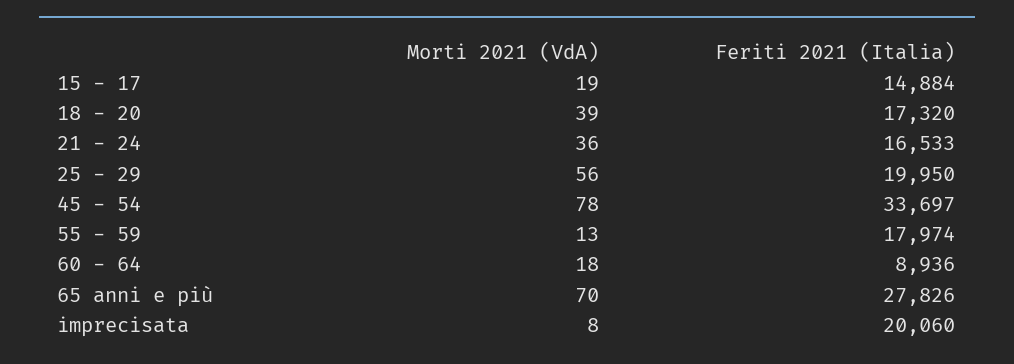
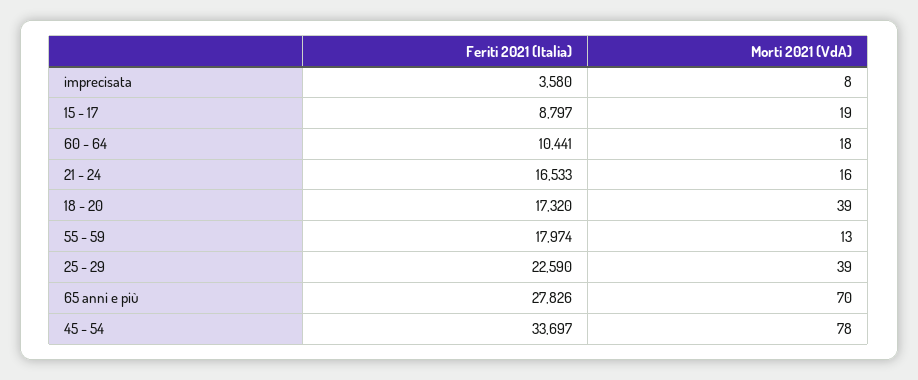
  {
    "Morti 2021 (VdA)": {
      "15 - 17": 19,
      "18 - 20": 39,
-     "21 - 24": 36,
+     "21 - 24": 16,
-     "25 - 29": 56,
+     "25 - 29": 39,
      "45 - 54": 78,
      "55 - 59": 13,
      "60 - 64": 18,
      "65 anni e più": 70,
      "imprecisata": 8
    },
    "Feriti 2021 (Italia)": {
-     "15 - 17": 14884,
+     "15 - 17": 8797,
      "18 - 20": 17320,
      "21 - 24": 16533,
-     "25 - 29": 19950,
+     "25 - 29": 22590,
      "45 - 54": 33697,
      "55 - 59": 17974,
-     "60 - 64": 8936,
+     "60 - 64": 10441,
      "65 anni e più": 27826,
-     "imprecisata": 20060
+     "imprecisata": 3580
    }
  }

